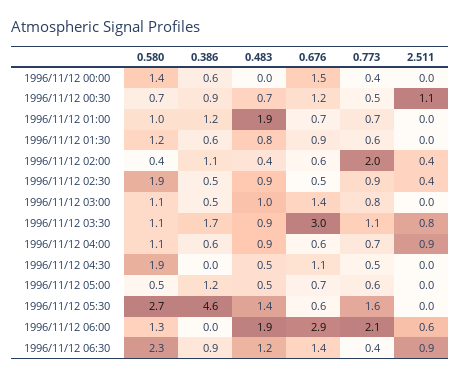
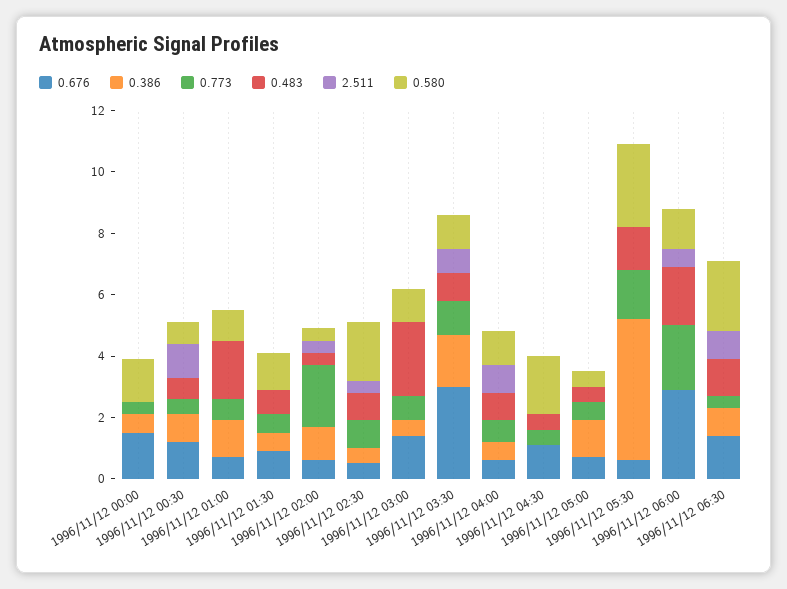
  {
    "0.580": {
      "1996/11/12 00:00": 1.4,
      "1996/11/12 00:30": 0.7,
      "1996/11/12 01:00": 1,
      "1996/11/12 01:30": 1.2,
      "1996/11/12 02:00": 0.4,
      "1996/11/12 02:30": 1.9,
      "1996/11/12 03:00": 1.1,
      "1996/11/12 03:30": 1.1,
      "1996/11/12 04:00": 1.1,
      "1996/11/12 04:30": 1.9,
      "1996/11/12 05:00": 0.5,
      "1996/11/12 05:30": 2.7,
      "1996/11/12 06:00": 1.3,
      "1996/11/12 06:30": 2.3
    },
    "0.386": {
      "1996/11/12 00:00": 0.6,
      "1996/11/12 00:30": 0.9,
      "1996/11/12 01:00": 1.2,
      "1996/11/12 01:30": 0.6,
      "1996/11/12 02:00": 1.1,
      "1996/11/12 02:30": 0.5,
      "1996/11/12 03:00": 0.5,
      "1996/11/12 03:30": 1.7,
      "1996/11/12 04:00": 0.6,
      "1996/11/12 04:30": 0,
      "1996/11/12 05:00": 1.2,
      "1996/11/12 05:30": 4.6,
      "1996/11/12 06:00": 0,
      "1996/11/12 06:30": 0.9
    },
    "0.483": {
      "1996/11/12 00:00": 0,
      "1996/11/12 00:30": 0.7,
      "1996/11/12 01:00": 1.9,
      "1996/11/12 01:30": 0.8,
      "1996/11/12 02:00": 0.4,
      "1996/11/12 02:30": 0.9,
-     "1996/11/12 03:00": 1,
+     "1996/11/12 03:00": 2.5,
      "1996/11/12 03:30": 0.9,
      "1996/11/12 04:00": 0.9,
      "1996/11/12 04:30": 0.5,
      "1996/11/12 05:00": 0.5,
      "1996/11/12 05:30": 1.4,
      "1996/11/12 06:00": 1.9,
      "1996/11/12 06:30": 1.2
    },
    "0.676": {
      "1996/11/12 00:00": 1.5,
      "1996/11/12 00:30": 1.2,
      "1996/11/12 01:00": 0.7,
      "1996/11/12 01:30": 0.9,
      "1996/11/12 02:00": 0.6,
      "1996/11/12 02:30": 0.5,
      "1996/11/12 03:00": 1.4,
      "1996/11/12 03:30": 3,
      "1996/11/12 04:00": 0.6,
      "1996/11/12 04:30": 1.1,
      "1996/11/12 05:00": 0.7,
      "1996/11/12 05:30": 0.6,
      "1996/11/12 06:00": 2.9,
      "1996/11/12 06:30": 1.4
    },
    "0.773": {
      "1996/11/12 00:00": 0.4,
      "1996/11/12 00:30": 0.5,
      "1996/11/12 01:00": 0.7,
      "1996/11/12 01:30": 0.6,
      "1996/11/12 02:00": 2,
      "1996/11/12 02:30": 0.9,
      "1996/11/12 03:00": 0.8,
      "1996/11/12 03:30": 1.1,
      "1996/11/12 04:00": 0.7,
      "1996/11/12 04:30": 0.5,
      "1996/11/12 05:00": 0.6,
      "1996/11/12 05:30": 1.6,
      "1996/11/12 06:00": 2.1,
      "1996/11/12 06:30": 0.4
    },
    "2.511": {
      "1996/11/12 00:00": 0,
      "1996/11/12 00:30": 1.1,
      "1996/11/12 01:00": 0,
      "1996/11/12 01:30": 0,
      "1996/11/12 02:00": 0.4,
      "1996/11/12 02:30": 0.4,
      "1996/11/12 03:00": 0,
      "1996/11/12 03:30": 0.8,
      "1996/11/12 04:00": 0.9,
      "1996/11/12 04:30": 0,
      "1996/11/12 05:00": 0,
      "1996/11/12 05:30": 0,
      "1996/11/12 06:00": 0.6,
      "1996/11/12 06:30": 0.9
    }
  }

